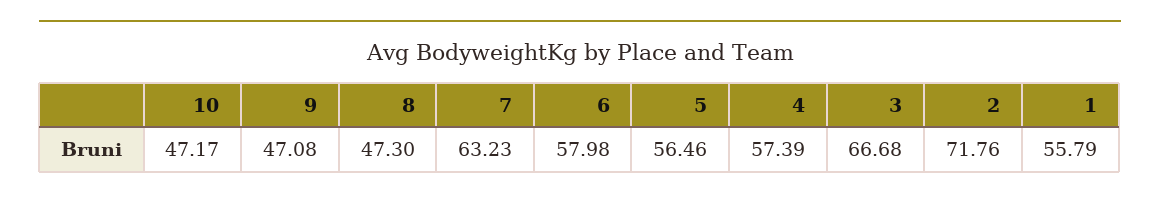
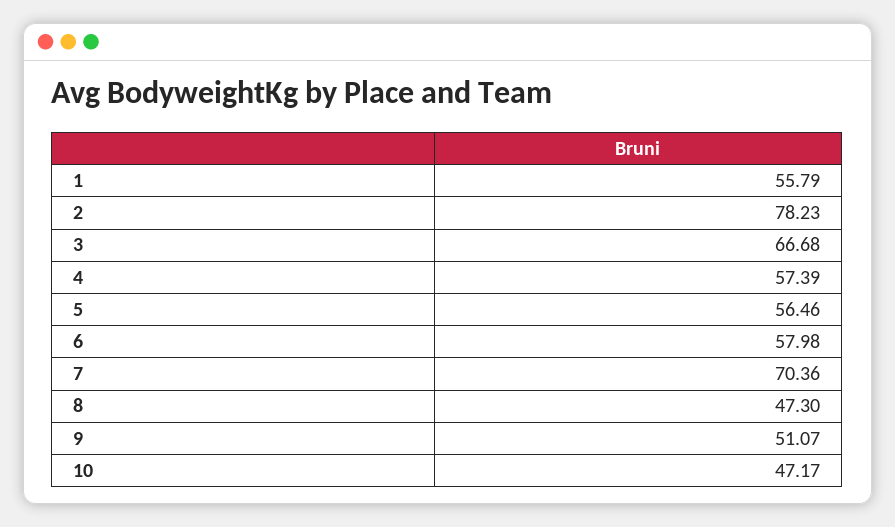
  {
    "10": 47.17,
-   "9": 47.08,
+   "9": 51.07,
    "8": 47.3,
-   "7": 63.23,
+   "7": 70.36,
    "6": 57.98,
    "5": 56.46,
    "4": 57.39,
    "3": 66.68,
-   "2": 71.76,
+   "2": 78.23,
    "1": 55.79
  }

